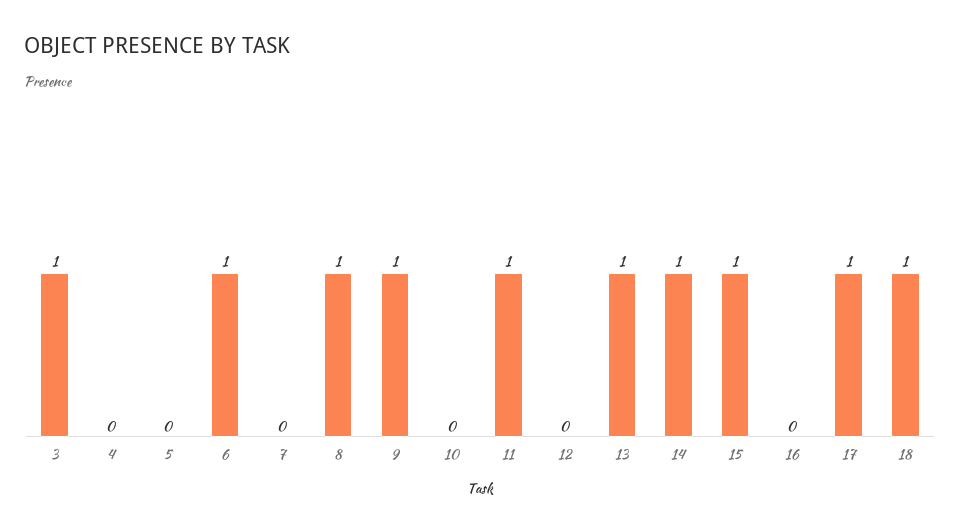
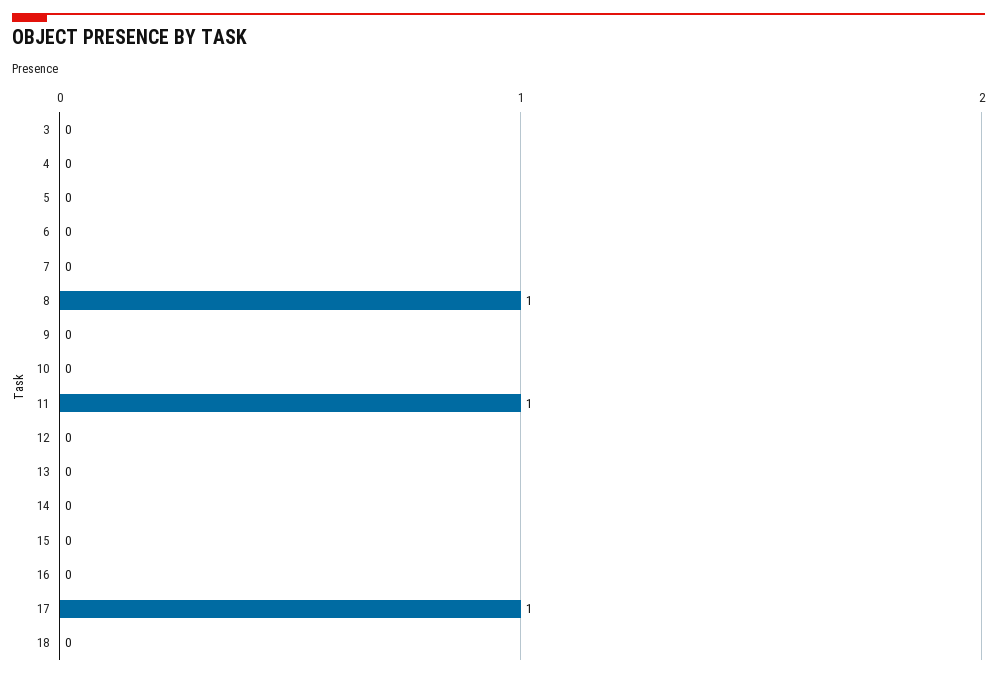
  {
-   "3": 1,
+   "3": 0,
    "4": 0,
    "5": 0,
-   "6": 1,
+   "6": 0,
    "7": 0,
    "8": 1,
-   "9": 1,
+   "9": 0,
    "10": 0,
    "11": 1,
    "12": 0,
-   "13": 1,
+   "13": 0,
-   "14": 1,
+   "14": 0,
-   "15": 1,
+   "15": 0,
    "16": 0,
    "17": 1,
-   "18": 1
+   "18": 0
  }

